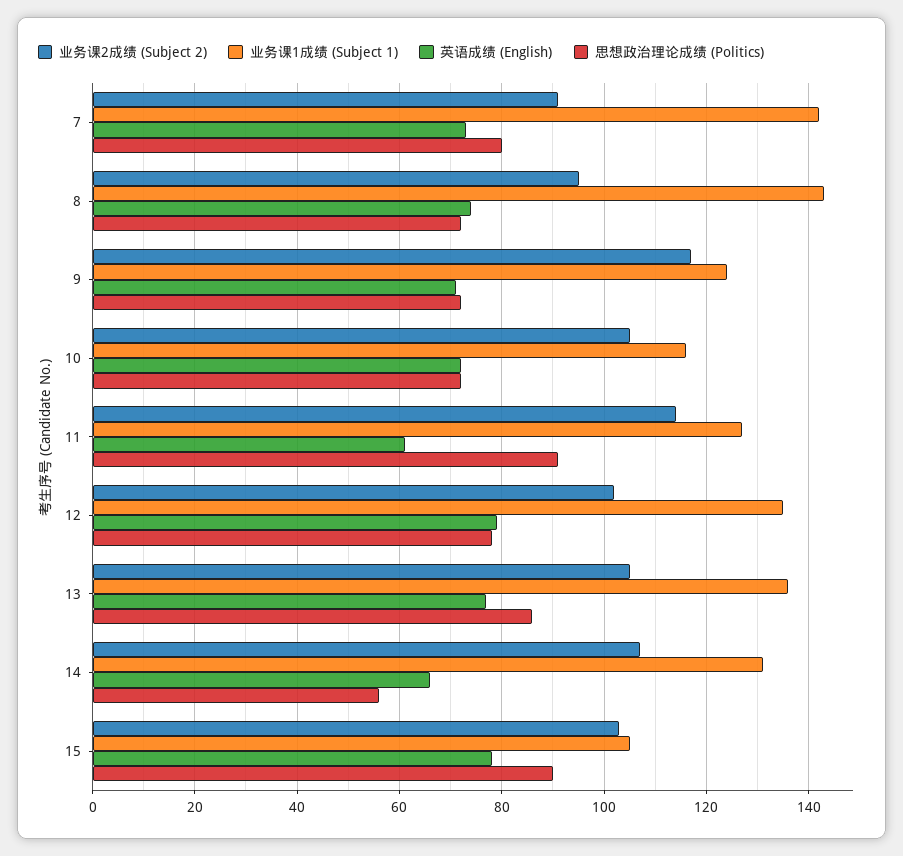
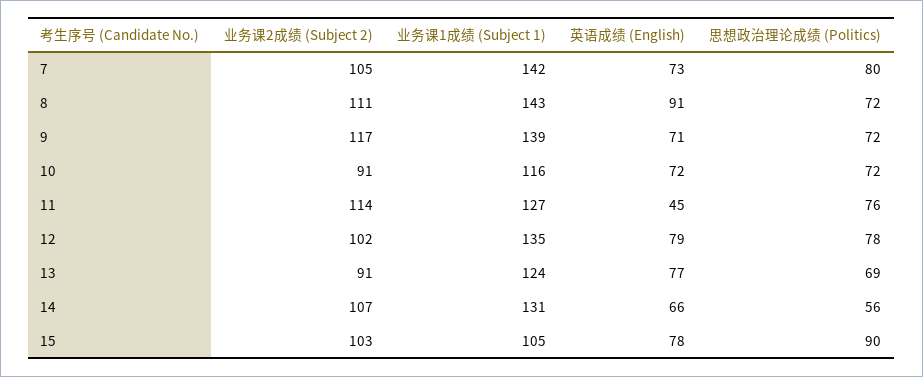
  {
    "业务课2成绩 (Subject 2)": {
-     "7": 90,
+     "7": 105,
-     "8": 95,
+     "8": 111,
      "9": 117,
-     "10": 105,
+     "10": 91,
      "11": 114,
      "12": 102,
-     "13": 105,
+     "13": 91,
      "14": 107,
      "15": 103
    },
    "业务课1成绩 (Subject 1)": {
      "7": 142,
      "8": 143,
-     "9": 125,
+     "9": 139,
      "10": 116,
      "11": 127,
      "12": 135,
-     "13": 135,
+     "13": 124,
      "14": 131,
      "15": 105
    },
    "英语成绩 (English)": {
      "7": 73,
-     "8": 75,
+     "8": 91,
      "9": 71,
      "10": 72,
-     "11": 60,
+     "11": 45,
      "12": 79,
      "13": 77,
      "14": 66,
      "15": 78
    },
    "思想政治理论成绩 (Politics)": {
      "7": 80,
      "8": 72,
      "9": 72,
      "10": 72,
-     "11": 90,
+     "11": 76,
      "12": 78,
-     "13": 85,
+     "13": 69,
      "14": 56,
      "15": 90
    }
  }

